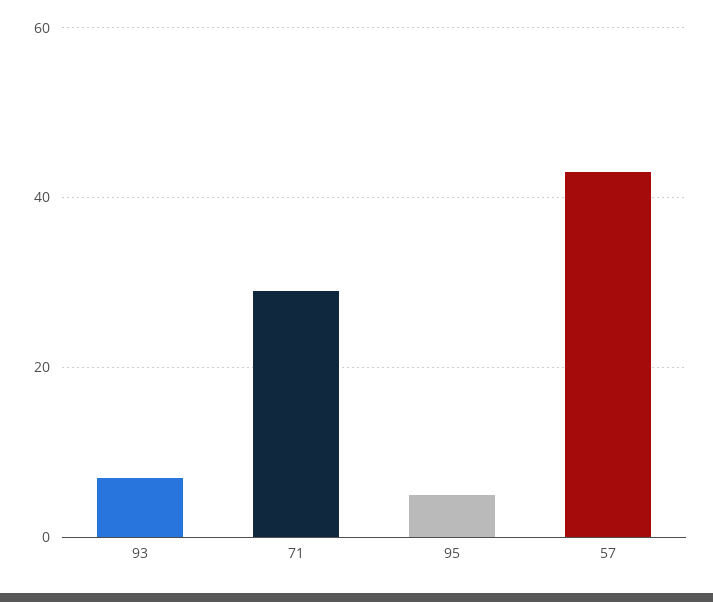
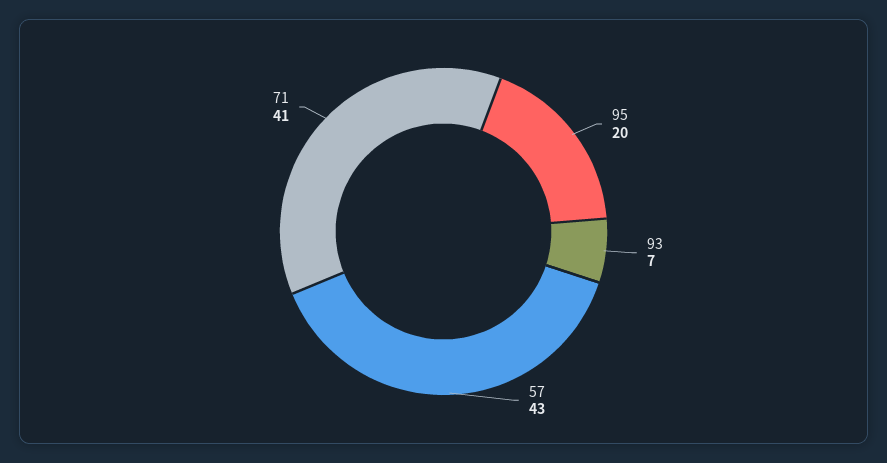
  {
    "93": 7,
-   "71": 30,
+   "71": 41,
-   "95": 5,
+   "95": 20,
    "57": 43
  }

